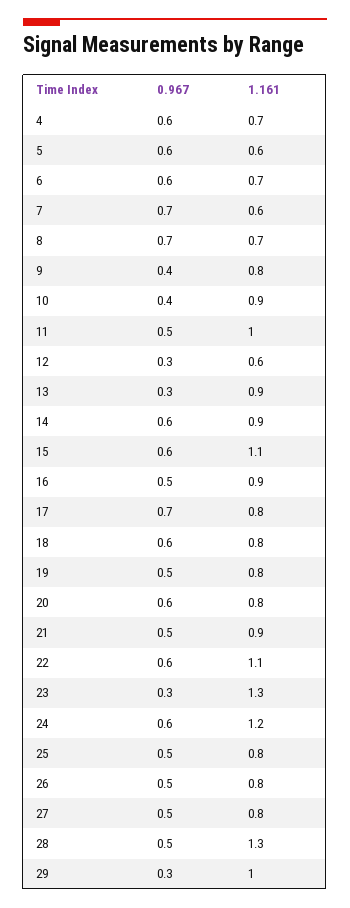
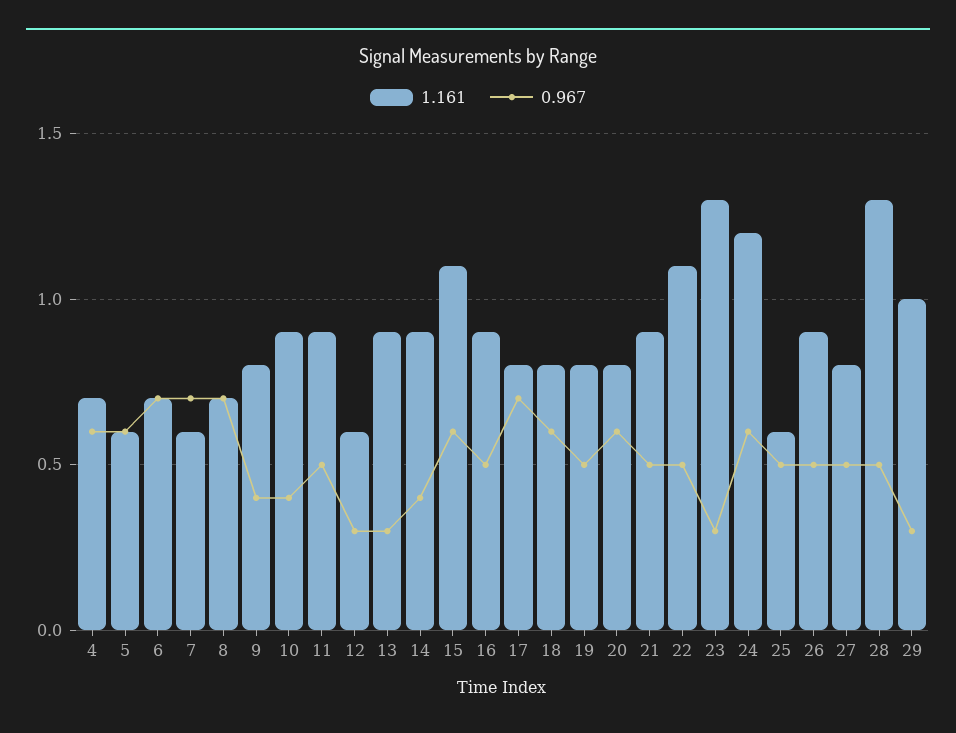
  {
    "0.967": {
      "4": 0.6,
      "5": 0.6,
-     "6": 0.6,
+     "6": 0.7,
      "7": 0.7,
      "8": 0.7,
      "9": 0.4,
      "10": 0.4,
      "11": 0.5,
      "12": 0.3,
      "13": 0.3,
-     "14": 0.6,
+     "14": 0.4,
      "15": 0.6,
      "16": 0.5,
      "17": 0.7,
      "18": 0.6,
      "19": 0.5,
      "20": 0.6,
      "21": 0.5,
-     "22": 0.6,
+     "22": 0.5,
      "23": 0.3,
      "24": 0.6,
      "25": 0.5,
      "26": 0.5,
      "27": 0.5,
      "28": 0.5,
      "29": 0.3
    },
    "1.161": {
      "4": 0.7,
      "5": 0.6,
      "6": 0.7,
      "7": 0.6,
      "8": 0.7,
      "9": 0.8,
      "10": 0.9,
-     "11": 1,
+     "11": 0.9,
      "12": 0.6,
      "13": 0.9,
      "14": 0.9,
      "15": 1.1,
      "16": 0.9,
      "17": 0.8,
      "18": 0.8,
      "19": 0.8,
      "20": 0.8,
      "21": 0.9,
      "22": 1.1,
      "23": 1.3,
      "24": 1.2,
-     "25": 0.8,
+     "25": 0.6,
-     "26": 0.8,
+     "26": 0.9,
      "27": 0.8,
      "28": 1.3,
      "29": 1
    }
  }

